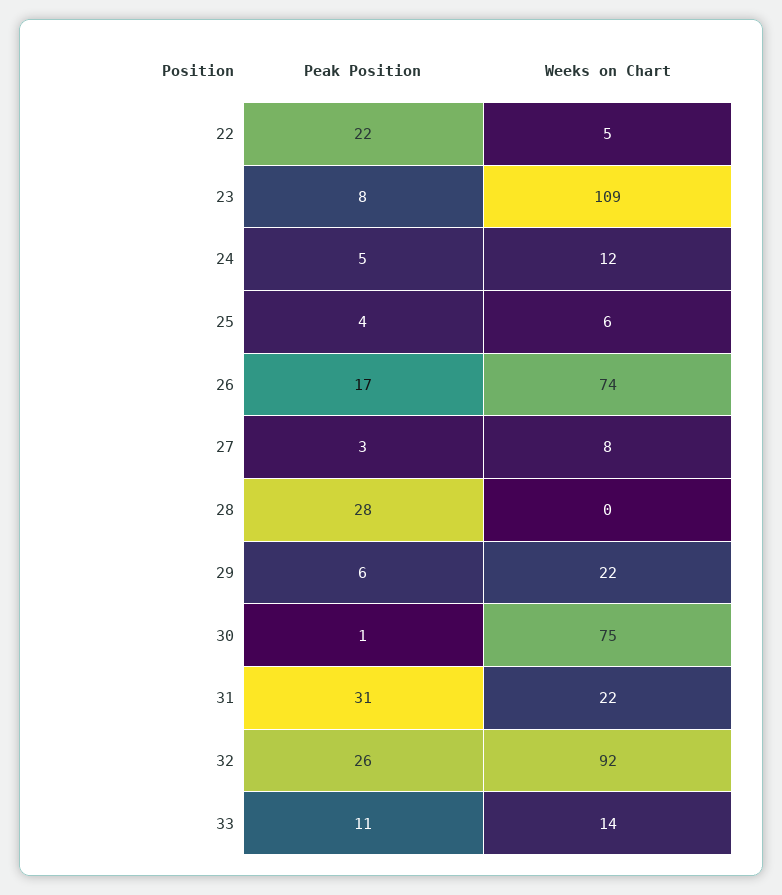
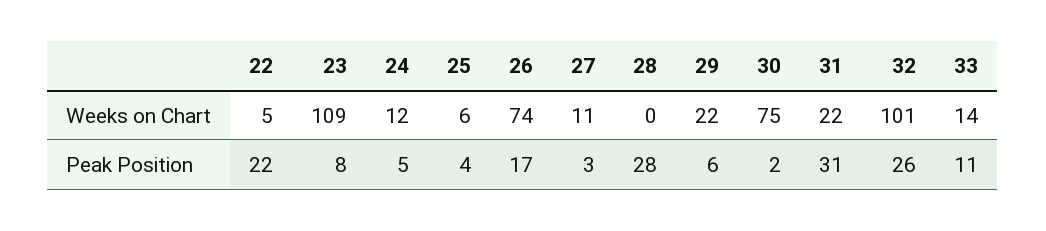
  {
    "Peak Position": {
      "22": 22,
      "23": 8,
      "24": 5,
      "25": 4,
      "26": 17,
      "27": 3,
      "28": 28,
      "29": 6,
-     "30": 1,
+     "30": 2,
      "31": 31,
      "32": 26,
      "33": 11
    },
    "Weeks on Chart": {
      "22": 5,
      "23": 109,
      "24": 12,
      "25": 6,
      "26": 74,
-     "27": 8,
+     "27": 11,
      "28": 0,
      "29": 22,
      "30": 75,
      "31": 22,
-     "32": 92,
+     "32": 101,
      "33": 14
    }
  }

